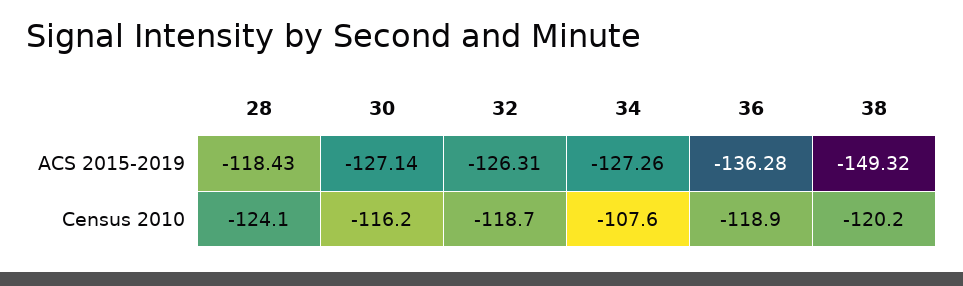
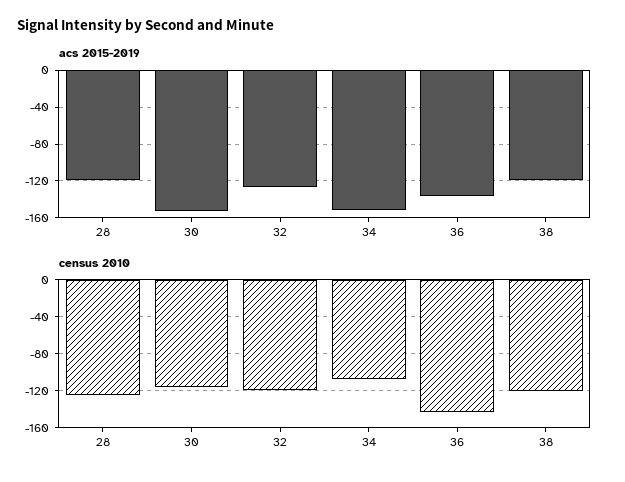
  {
    "ACS 2015-2019": {
      "28": -118.43,
-     "30": -127.14,
+     "30": -150,
      "32": -126.31,
-     "34": -127.26,
+     "34": -150,
      "36": -136.28,
-     "38": -149.32
+     "38": -120
    },
    "Census 2010": {
      "28": -124.1,
      "30": -116.2,
      "32": -118.7,
      "34": -107.6,
-     "36": -118.9,
+     "36": -140,
      "38": -120.2
    }
  }

